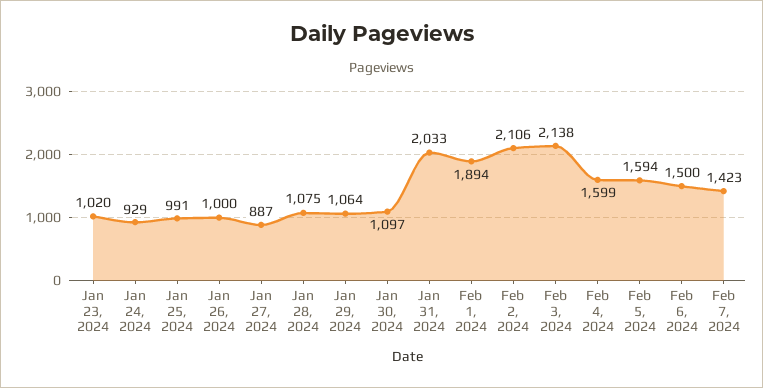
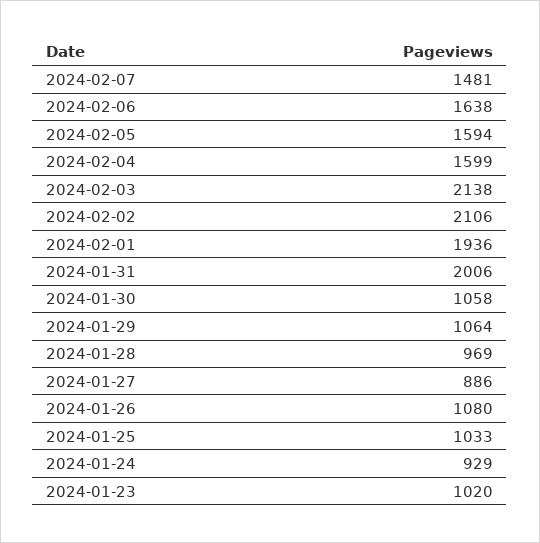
  {
    "Jan 23, 2024": 1020,
    "Jan 24, 2024": 929,
-   "Jan 25, 2024": 991,
+   "Jan 25, 2024": 1033,
-   "Jan 26, 2024": 1000,
+   "Jan 26, 2024": 1080,
-   "Jan 27, 2024": 887,
+   "Jan 27, 2024": 886,
-   "Jan 28, 2024": 1075,
+   "Jan 28, 2024": 969,
    "Jan 29, 2024": 1064,
-   "Jan 30, 2024": 1097,
+   "Jan 30, 2024": 1058,
-   "Jan 31, 2024": 2033,
+   "Jan 31, 2024": 2006,
-   "Feb 1, 2024": 1894,
+   "Feb 1, 2024": 1936,
    "Feb 2, 2024": 2106,
    "Feb 3, 2024": 2138,
    "Feb 4, 2024": 1599,
    "Feb 5, 2024": 1594,
-   "Feb 6, 2024": 1500,
+   "Feb 6, 2024": 1638,
-   "Feb 7, 2024": 1423
+   "Feb 7, 2024": 1481
  }

